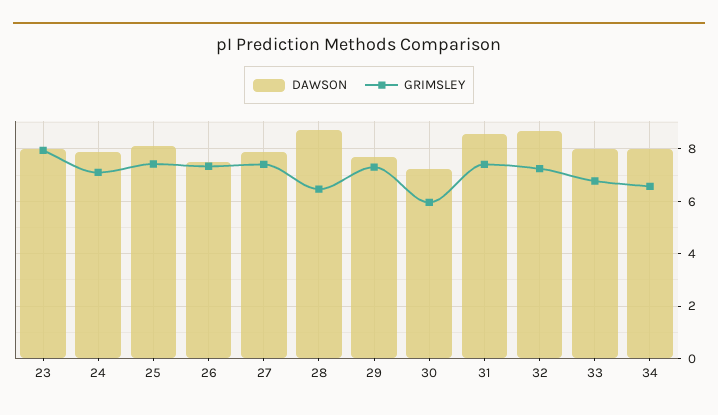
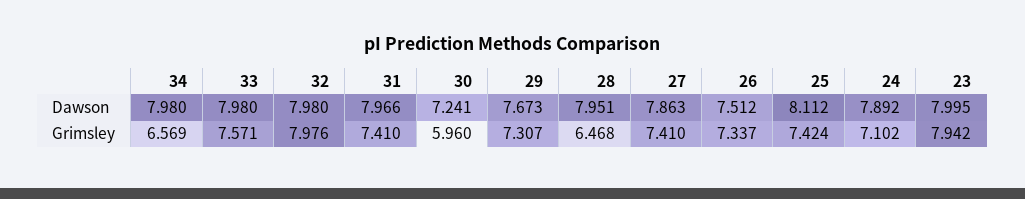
  {
    "DAWSON": {
      "23": 7.995,
      "24": 7.892,
      "25": 8.112,
      "26": 7.512,
      "27": 7.863,
-     "28": 8.75,
+     "28": 7.951,
      "29": 7.673,
      "30": 7.241,
-     "31": 8.5,
+     "31": 7.966,
-     "32": 8.75,
+     "32": 7.98,
      "33": 7.98,
      "34": 7.98
    },
    "GRIMSLEY": {
      "23": 7.942,
      "24": 7.102,
      "25": 7.424,
      "26": 7.337,
      "27": 7.41,
      "28": 6.468,
      "29": 7.307,
      "30": 5.96,
      "31": 7.41,
-     "32": 7.25,
+     "32": 7.976,
-     "33": 6.75,
+     "33": 7.571,
      "34": 6.569
    }
  }

